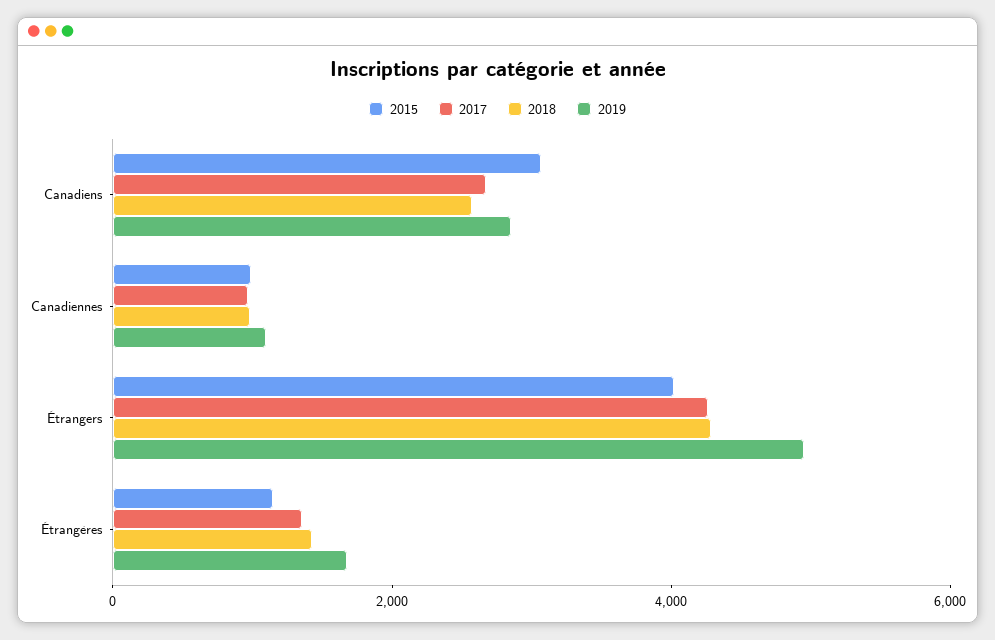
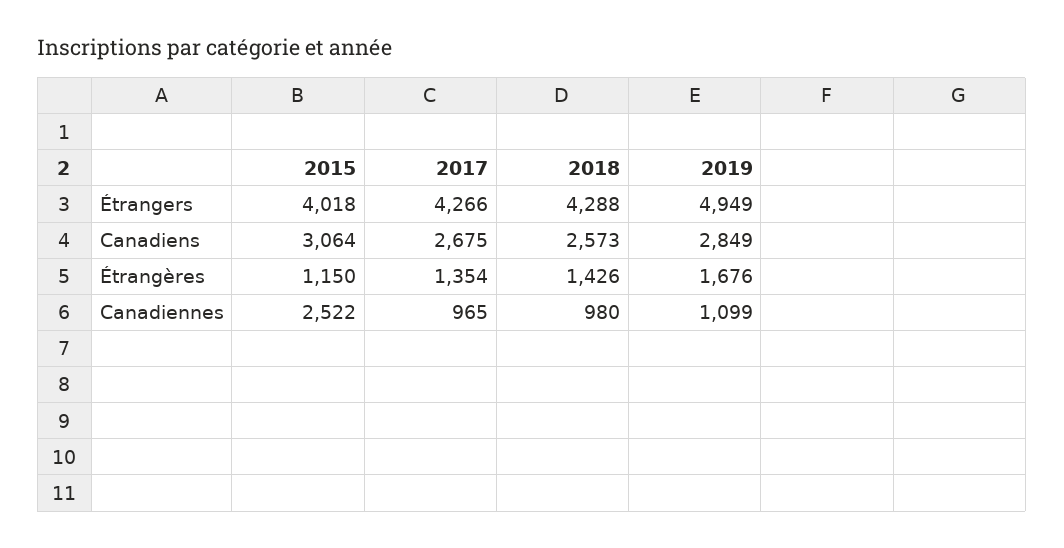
  {
    "2015": {
      "Canadiens": 3064,
-     "Canadiennes": 1000,
+     "Canadiennes": 2522,
      "Étrangers": 4018,
      "Étrangères": 1150
    },
    "2017": {
      "Canadiens": 2675,
      "Canadiennes": 965,
      "Étrangers": 4266,
      "Étrangères": 1354
    },
    "2018": {
      "Canadiens": 2573,
      "Canadiennes": 980,
      "Étrangers": 4288,
      "Étrangères": 1426
    },
    "2019": {
      "Canadiens": 2849,
      "Canadiennes": 1099,
      "Étrangers": 4949,
      "Étrangères": 1676
    }
  }

